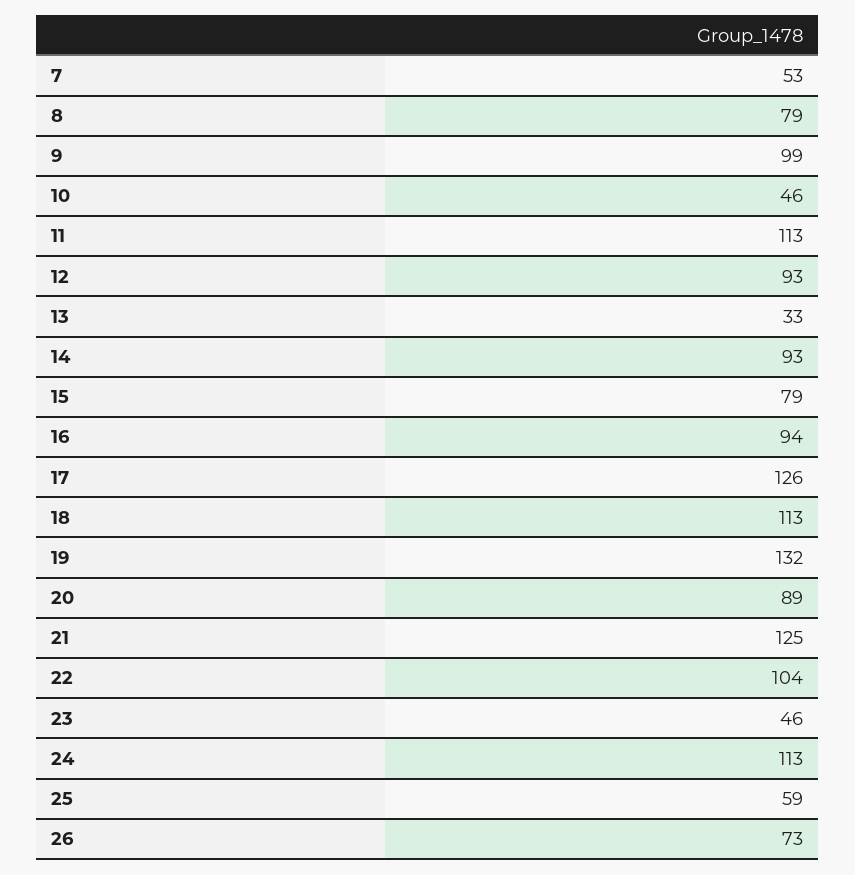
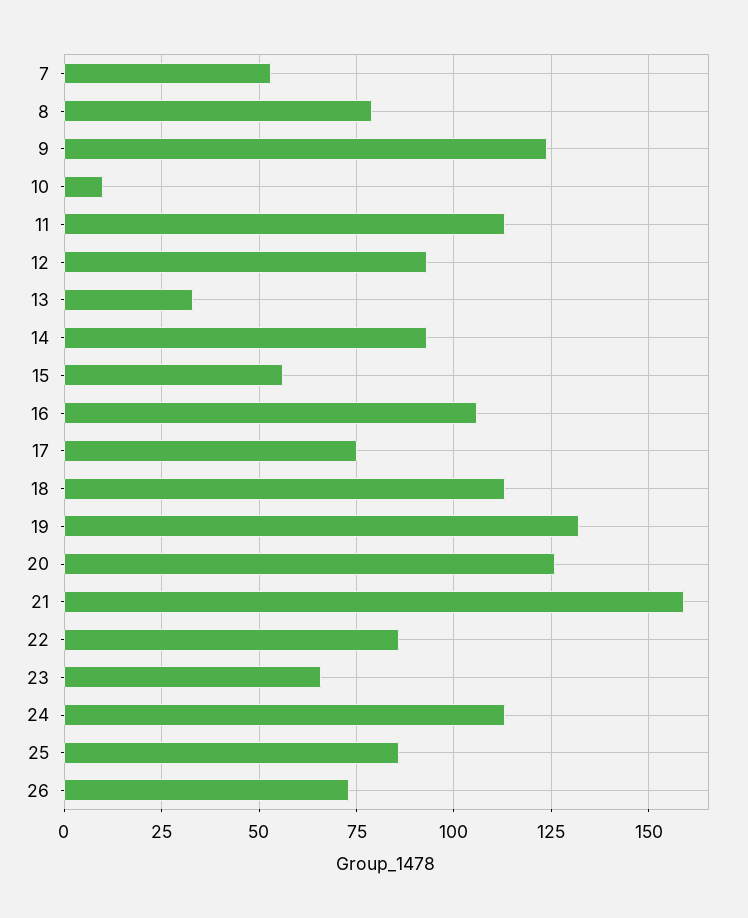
  {
    "7": 53,
    "8": 79,
-   "9": 99,
+   "9": 125,
-   "10": 46,
+   "10": 10,
    "11": 113,
    "12": 93,
    "13": 33,
    "14": 93,
-   "15": 79,
+   "15": 55,
-   "16": 94,
+   "16": 105,
-   "17": 126,
+   "17": 75,
    "18": 113,
    "19": 132,
-   "20": 89,
+   "20": 125,
-   "21": 125,
+   "21": 160,
-   "22": 104,
+   "22": 85,
-   "23": 46,
+   "23": 65,
    "24": 113,
-   "25": 59,
+   "25": 85,
    "26": 73
  }

